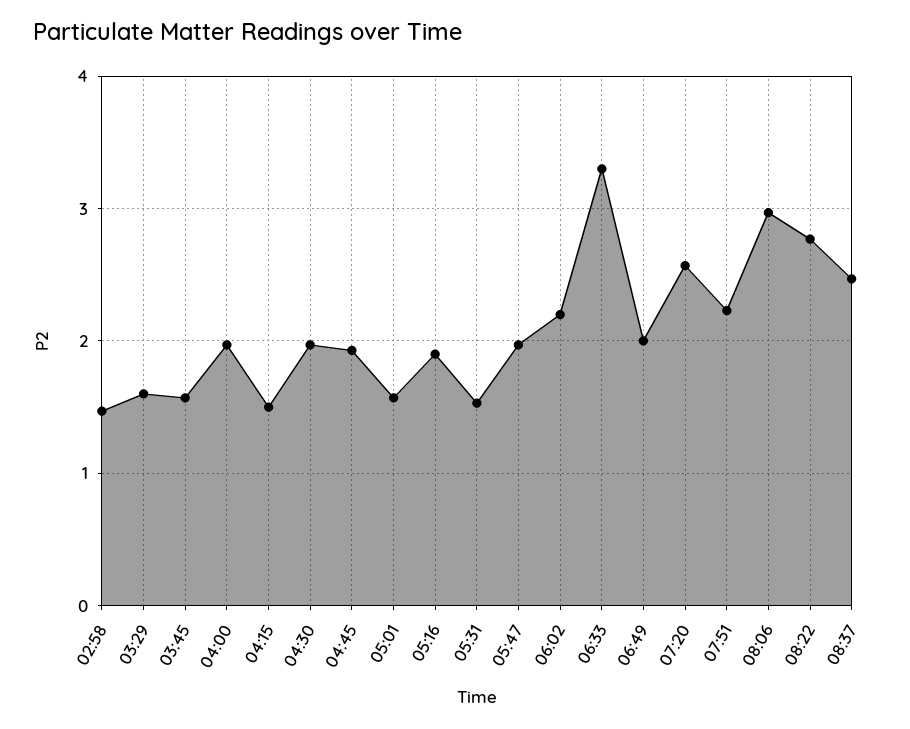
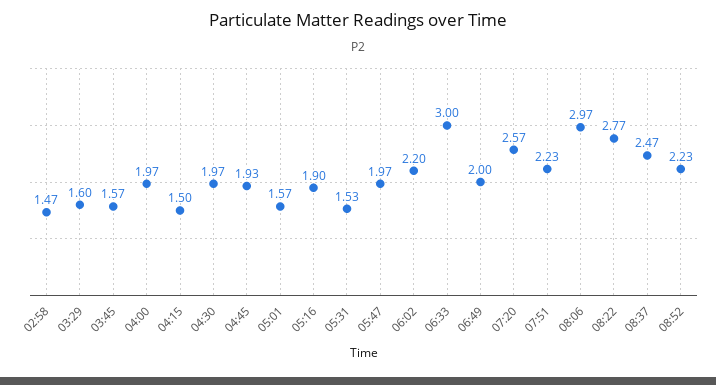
  {
    "02:58": 1.47,
    "03:29": 1.6,
    "03:45": 1.57,
    "04:00": 1.97,
    "04:15": 1.5,
    "04:30": 1.97,
    "04:45": 1.93,
    "05:01": 1.57,
    "05:16": 1.9,
    "05:31": 1.53,
    "05:47": 1.97,
    "06:02": 2.2,
-   "06:33": 3.3,
+   "06:33": 3,
    "06:49": 2,
    "07:20": 2.57,
    "07:51": 2.23,
    "08:06": 2.97,
    "08:22": 2.77,
-   "08:37": 2.47
+   "08:37": 2.47,
+   "08:52": 2.23
  }

